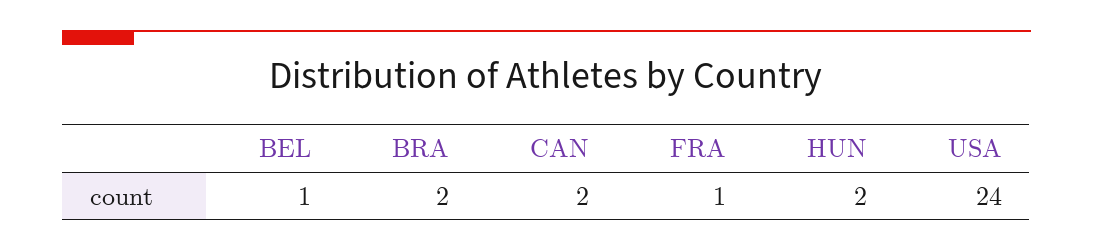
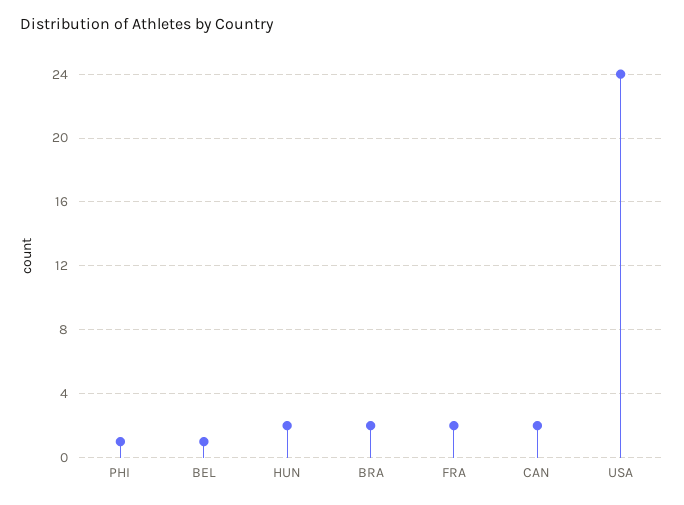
  {
    "BEL": 1,
    "BRA": 2,
    "CAN": 2,
-   "FRA": 1,
+   "FRA": 2,
    "HUN": 2,
-   "USA": 24
+   "USA": 24,
+   "PHI": 1
  }

